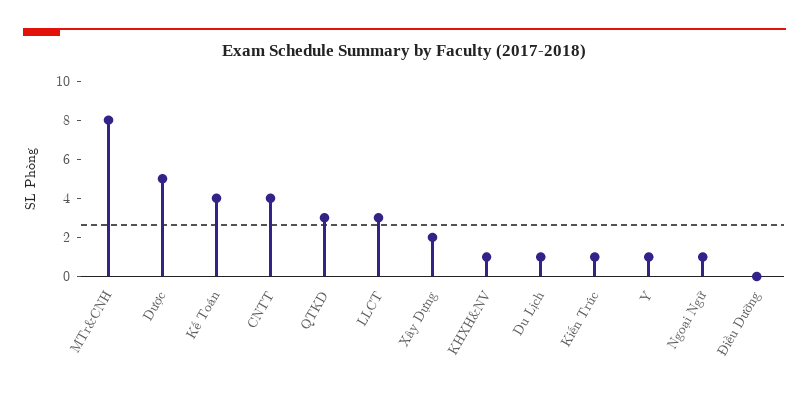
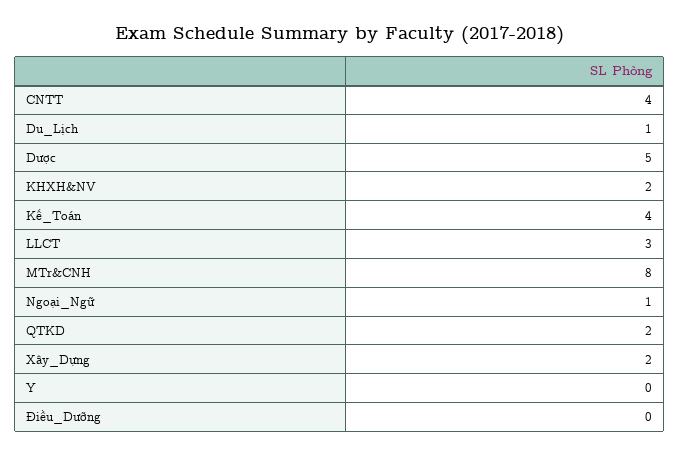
  {
    "MTr&CNH": 8,
    "Dược": 5,
    "Kế Toán": 4,
    "CNTT": 4,
-   "QTKD": 3,
+   "QTKD": 2,
    "LLCT": 3,
    "Xây Dựng": 2,
-   "KHXH&NV": 1,
+   "KHXH&NV": 2,
    "Du Lịch": 1,
-   "Kiến Trúc": 1,
-   "Y": 1,
+   "Y": 0,
    "Ngoại Ngữ": 1,
    "Điều Dưỡng": 0
  }

